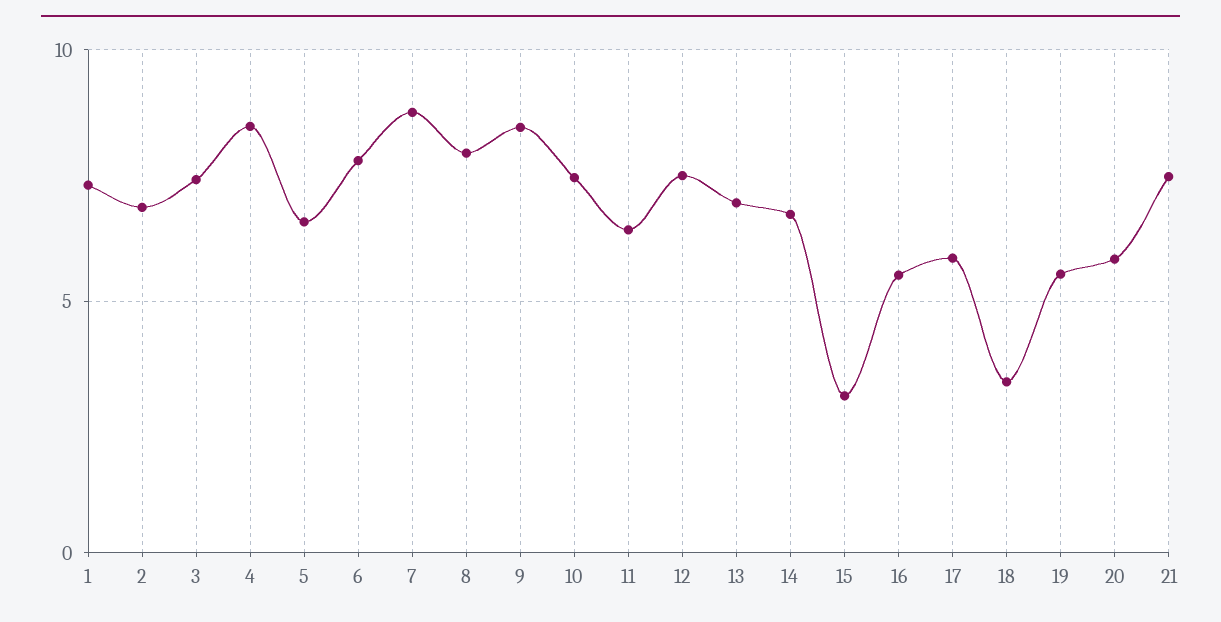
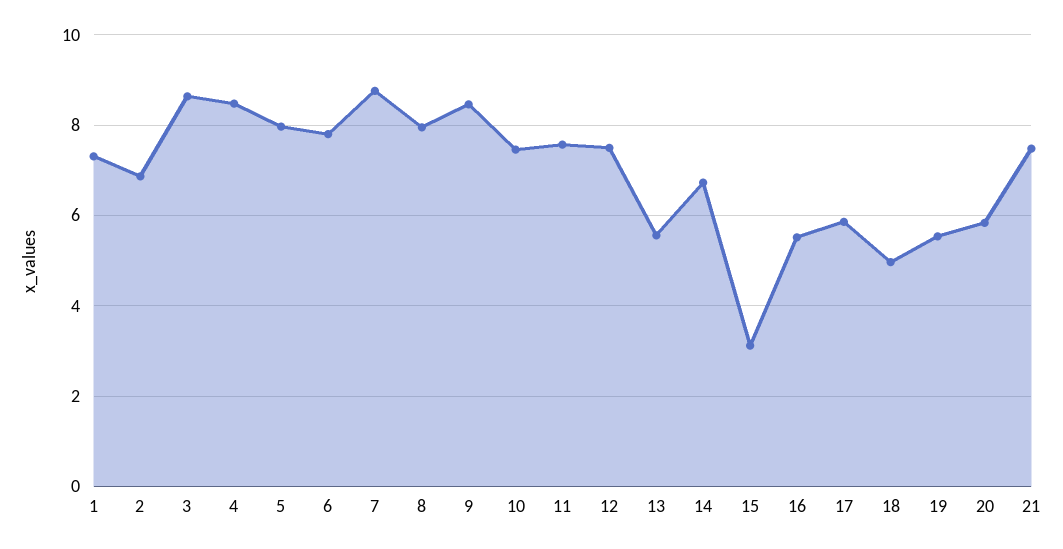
  {
    "1": 7.4,
    "2": 6.8,
-   "3": 7.5,
+   "3": 8.6,
    "4": 8.4,
-   "5": 6.5,
+   "5": 8,
    "6": 7.8,
    "7": 8.8,
    "8": 8,
    "9": 8.4,
    "10": 7.4,
-   "11": 6.5,
+   "11": 7.6,
    "12": 7.6,
-   "13": 7,
+   "13": 5.6,
    "14": 6.8,
    "15": 3.2,
    "16": 5.6,
    "17": 5.8,
-   "18": 3.5,
+   "18": 5,
    "19": 5.6,
    "20": 5.8,
    "21": 7.4
  }

